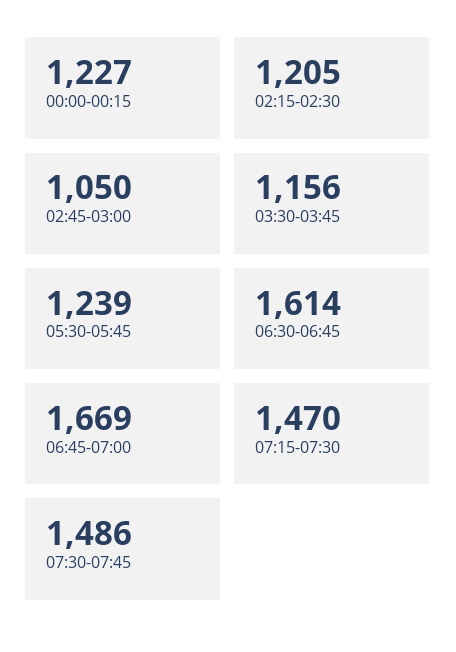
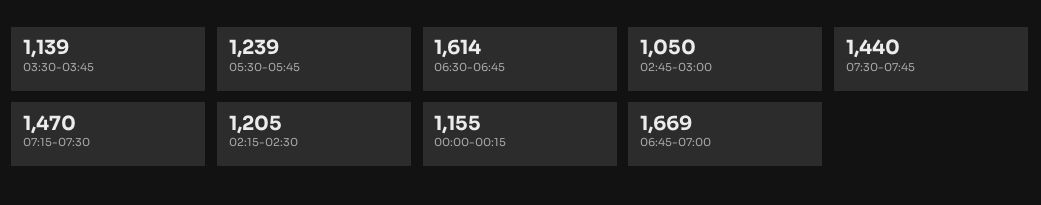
  {
-   "00:00-00:15": 1227,
+   "00:00-00:15": 1155,
    "02:15-02:30": 1205,
    "02:45-03:00": 1050,
-   "03:30-03:45": 1156,
+   "03:30-03:45": 1139,
    "05:30-05:45": 1239,
    "06:30-06:45": 1614,
    "06:45-07:00": 1669,
    "07:15-07:30": 1470,
-   "07:30-07:45": 1486
+   "07:30-07:45": 1440
  }

